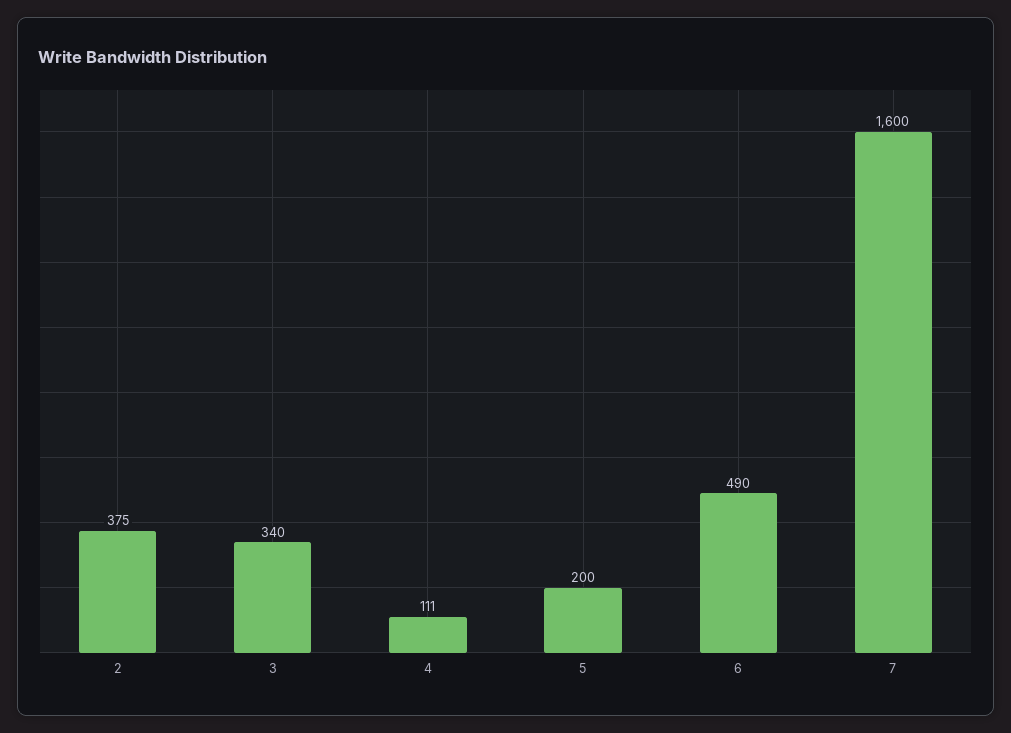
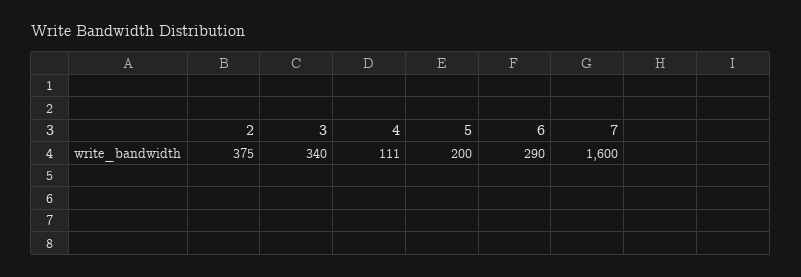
  {
    "2": 375,
    "3": 340,
    "4": 111,
    "5": 200,
-   "6": 490,
+   "6": 290,
    "7": 1600
  }

